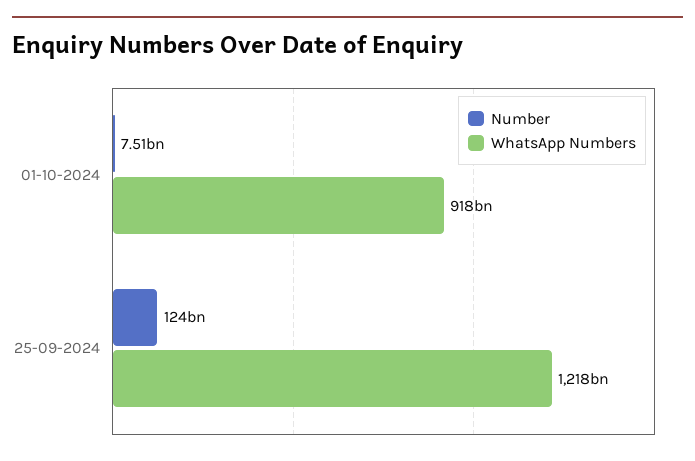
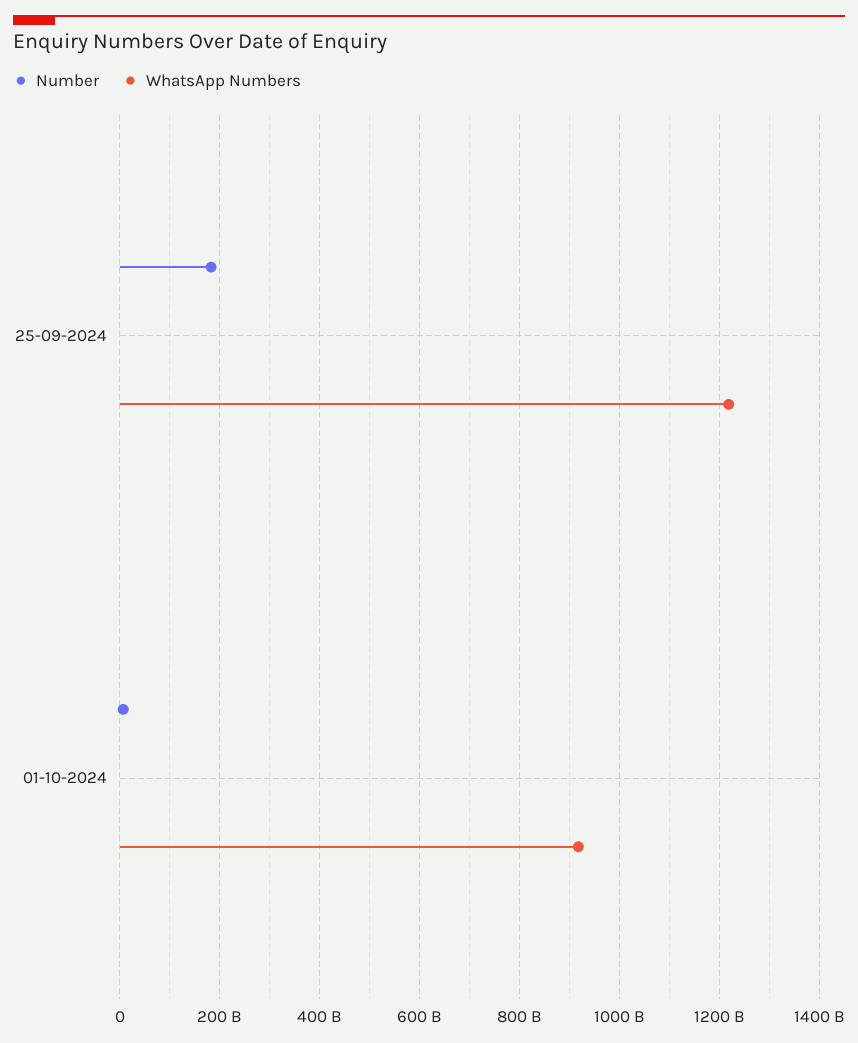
  {
    "Number": {
      "01-10-2024": 7510000000,
-     "25-09-2024": 124000000000
+     "25-09-2024": 180000000000
    },
    "WhatsApp Numbers": {
      "01-10-2024": 918000000000,
      "25-09-2024": 1218000000000
    }
  }

